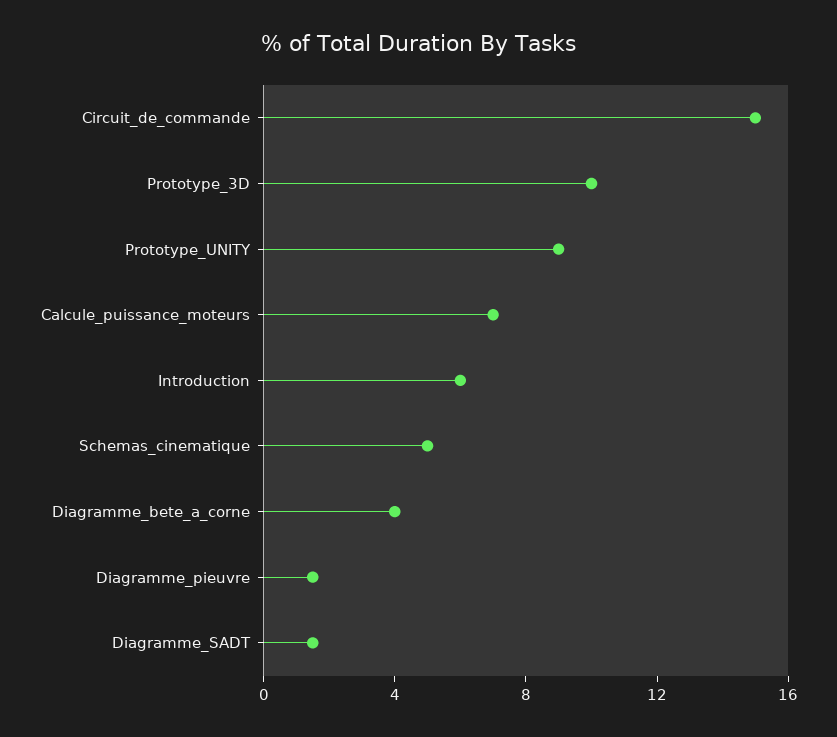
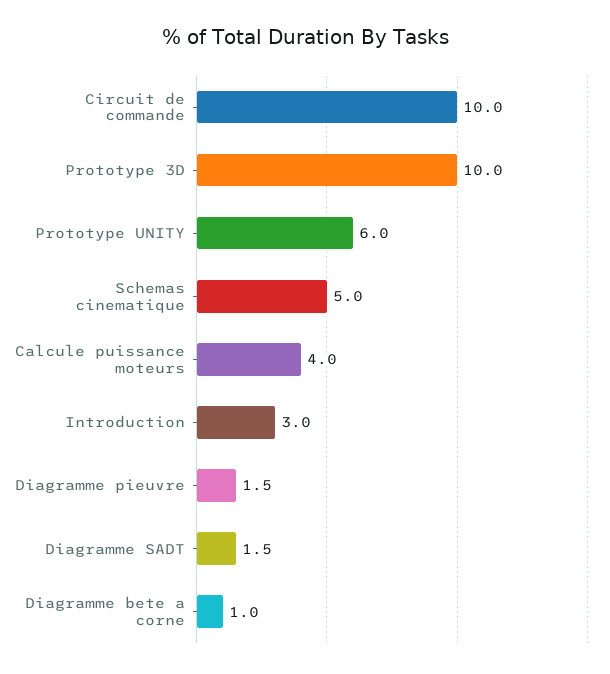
  {
-   "Circuit_de_commande": 15,
+   "Circuit_de_commande": 10,
    "Prototype_3D": 10,
-   "Prototype_UNITY": 9,
+   "Prototype_UNITY": 6,
-   "Calcule_puissance_moteurs": 7,
+   "Calcule_puissance_moteurs": 4,
-   "Introduction": 6,
+   "Introduction": 3,
    "Schemas_cinematique": 5,
-   "Diagramme_bete_a_corne": 4,
+   "Diagramme_bete_a_corne": 1,
    "Diagramme_pieuvre": 1.5,
    "Diagramme_SADT": 1.5
  }

